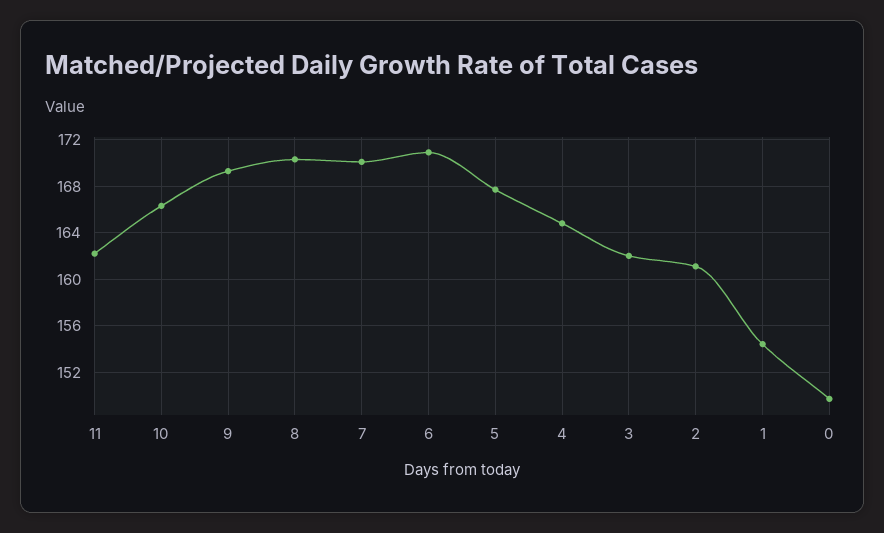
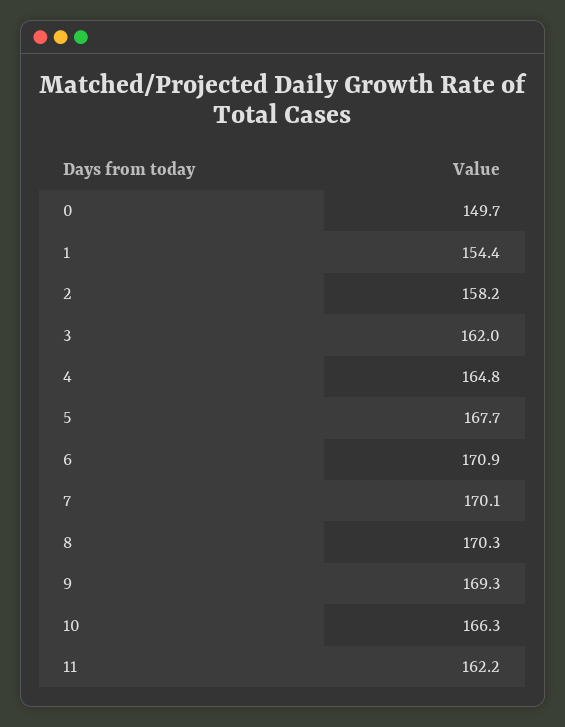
  {
    "11": 162.2,
    "10": 166.3,
    "9": 169.3,
    "8": 170.3,
    "7": 170.1,
    "6": 170.9,
    "5": 167.7,
    "4": 164.8,
    "3": 162,
-   "2": 161,
+   "2": 158.2,
    "1": 154.4,
    "0": 149.7
  }

